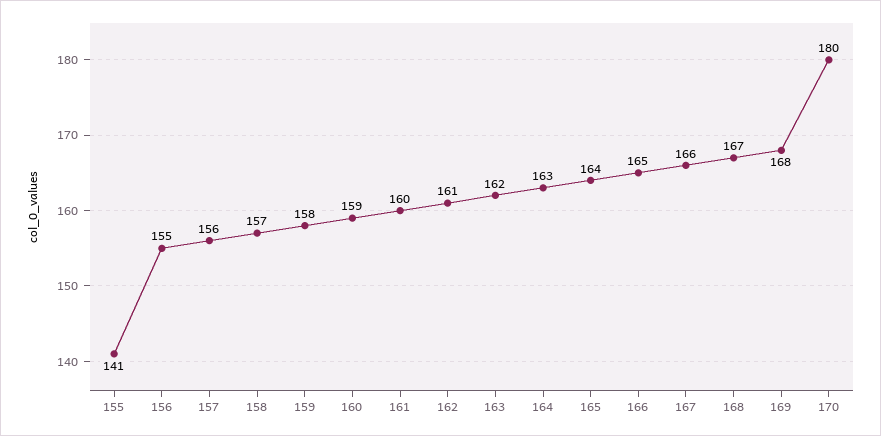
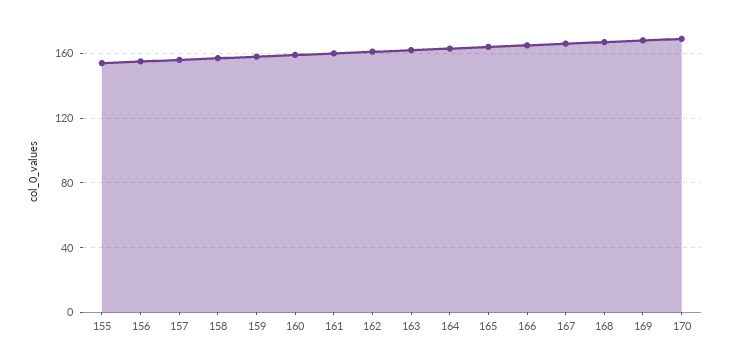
  {
-   "155": 141,
+   "155": 155,
    "156": 155,
    "157": 156,
    "158": 157,
    "159": 158,
    "160": 159,
    "161": 160,
    "162": 161,
    "163": 162,
    "164": 163,
    "165": 164,
    "166": 165,
    "167": 166,
    "168": 167,
    "169": 168,
-   "170": 180
+   "170": 170
  }

